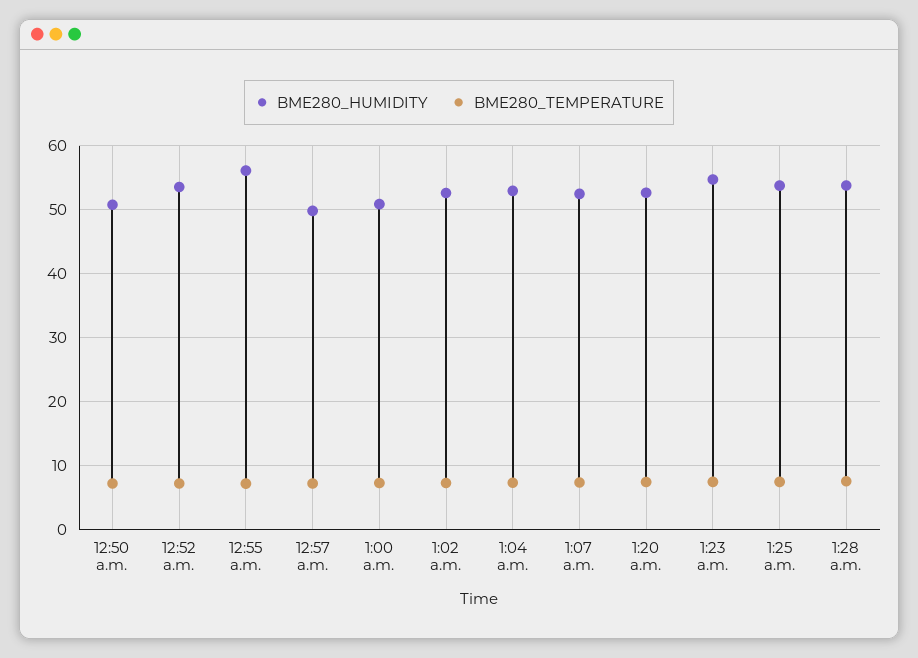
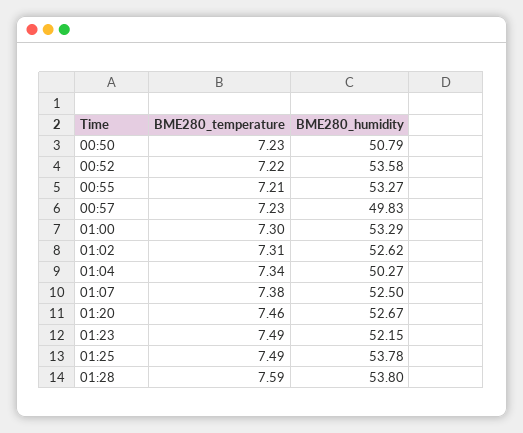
  {
    "BME280_HUMIDITY": {
      "12:50 a.m.": 50.79,
      "12:52 a.m.": 53.58,
-     "12:55 a.m.": 56,
+     "12:55 a.m.": 53.27,
      "12:57 a.m.": 49.83,
-     "1:00 a.m.": 51,
+     "1:00 a.m.": 53.29,
      "1:02 a.m.": 52.62,
-     "1:04 a.m.": 53,
+     "1:04 a.m.": 50.27,
      "1:07 a.m.": 52.5,
      "1:20 a.m.": 52.67,
-     "1:23 a.m.": 55,
+     "1:23 a.m.": 52.15,
      "1:25 a.m.": 53.78,
      "1:28 a.m.": 53.8
    },
    "BME280_TEMPERATURE": {
      "12:50 a.m.": 7.23,
      "12:52 a.m.": 7.22,
      "12:55 a.m.": 7.21,
      "12:57 a.m.": 7.23,
      "1:00 a.m.": 7.3,
      "1:02 a.m.": 7.31,
      "1:04 a.m.": 7.34,
      "1:07 a.m.": 7.38,
      "1:20 a.m.": 7.46,
      "1:23 a.m.": 7.49,
      "1:25 a.m.": 7.49,
      "1:28 a.m.": 7.59
    }
  }

